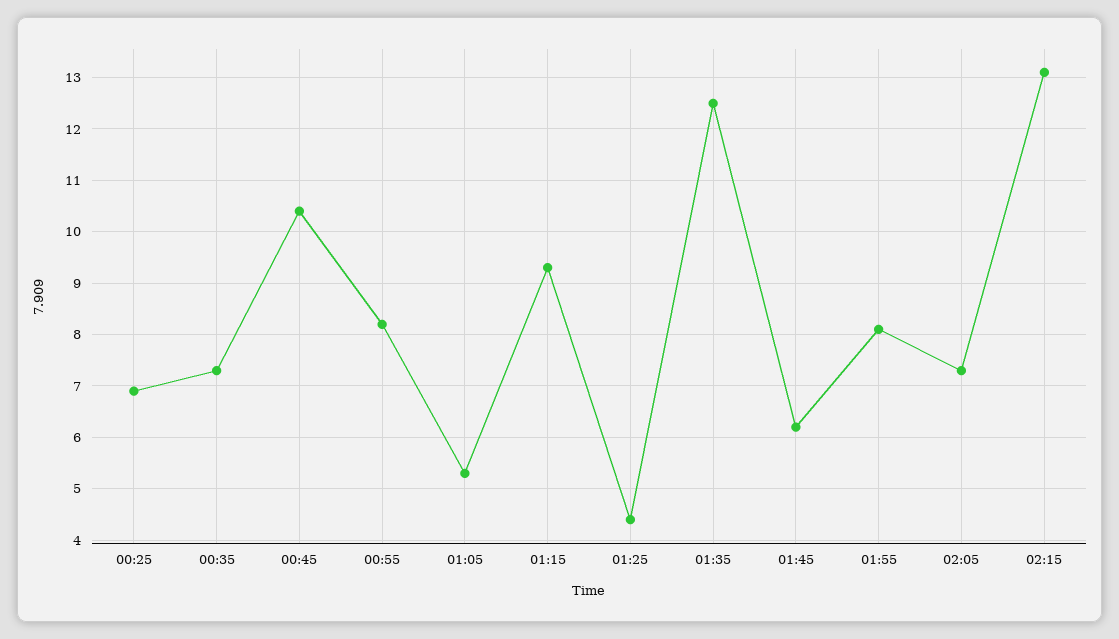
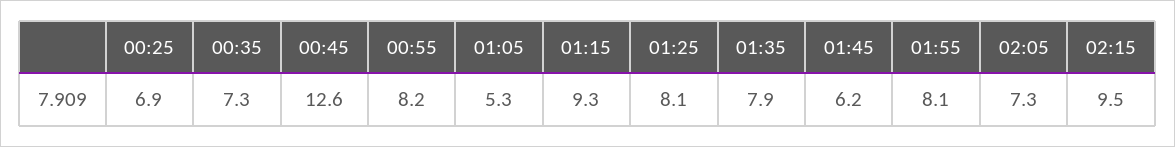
  {
    "00:25": 6.9,
    "00:35": 7.3,
-   "00:45": 10.5,
+   "00:45": 12.6,
    "00:55": 8.2,
    "01:05": 5.3,
    "01:15": 9.3,
-   "01:25": 4.5,
+   "01:25": 8.1,
-   "01:35": 12.5,
+   "01:35": 7.9,
    "01:45": 6.2,
    "01:55": 8.1,
    "02:05": 7.3,
-   "02:15": 13
+   "02:15": 9.5
  }

